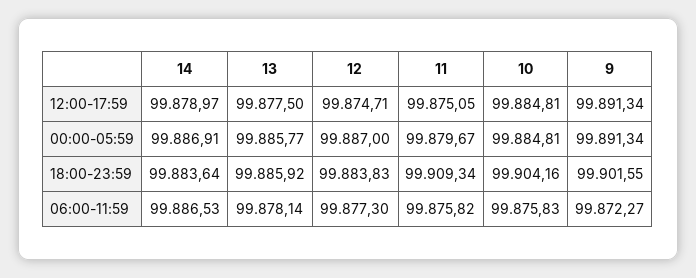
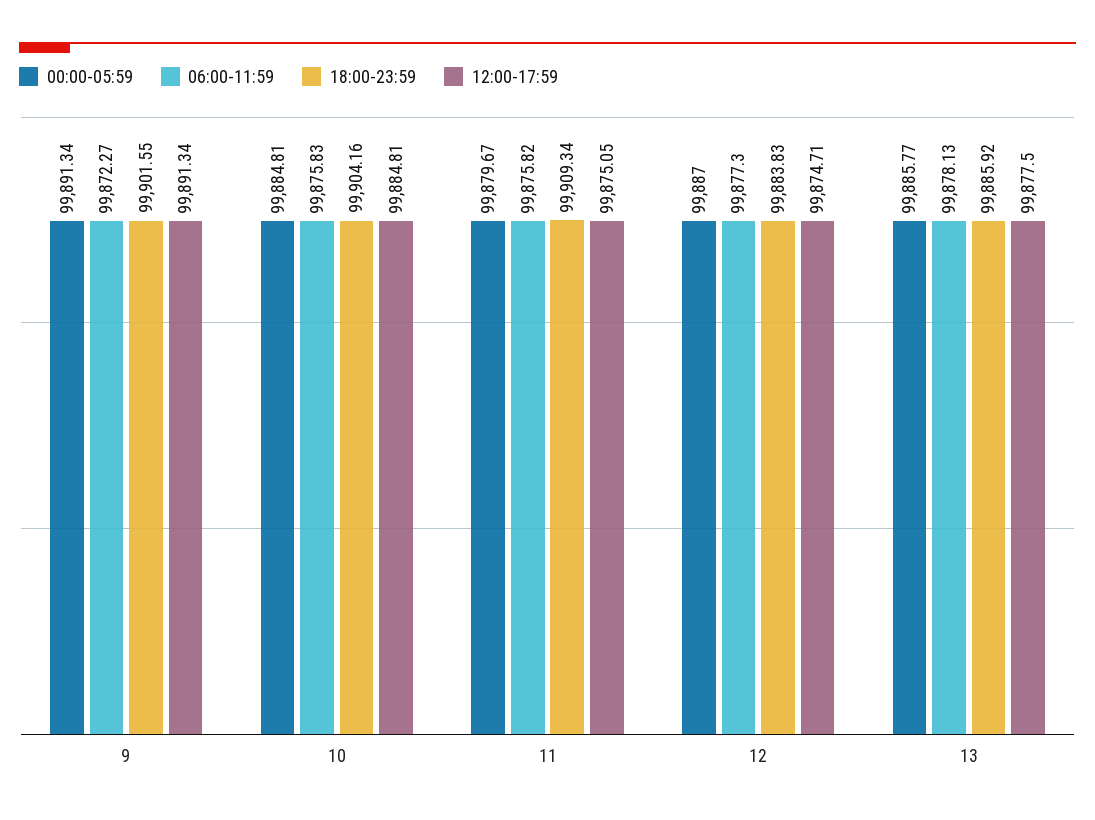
  {
    "12:00-17:59": {
-     "14": 99878.97,
      "13": 99877.5,
      "12": 99874.71,
      "11": 99875.05,
      "10": 99884.81,
      "9": 99891.34
    },
    "00:00-05:59": {
-     "14": 99886.91,
      "13": 99885.77,
      "12": 99887,
      "11": 99879.67,
      "10": 99884.81,
      "9": 99891.34
    },
    "18:00-23:59": {
-     "14": 99883.64,
      "13": 99885.92,
      "12": 99883.83,
      "11": 99909.34,
      "10": 99904.16,
      "9": 99901.55
    },
    "06:00-11:59": {
-     "14": 99886.53,
-     "13": 99878.14,
+     "13": 99878.13,
      "12": 99877.3,
      "11": 99875.82,
      "10": 99875.83,
      "9": 99872.27
    }
  }

